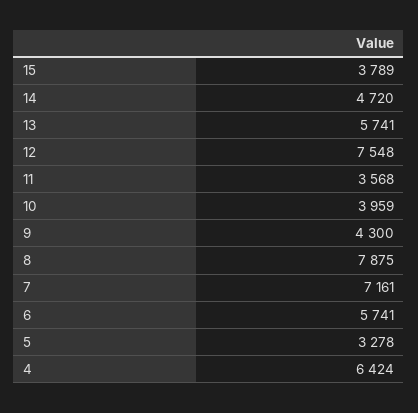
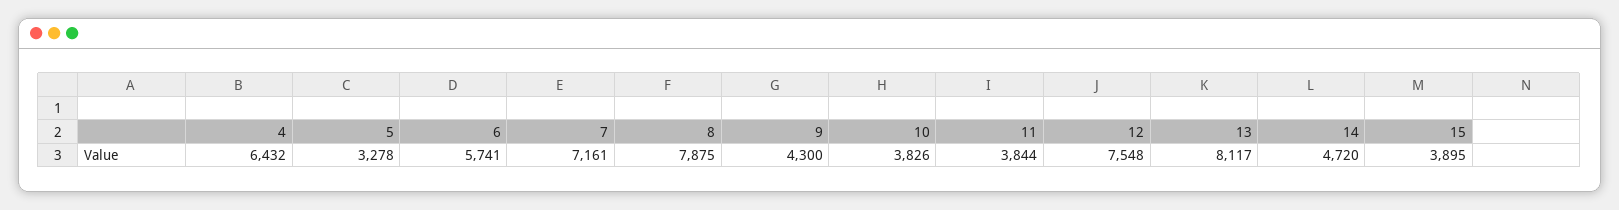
  {
-   "15": 3789,
+   "15": 3895,
    "14": 4720,
-   "13": 5741,
+   "13": 8117,
    "12": 7548,
-   "11": 3568,
+   "11": 3844,
-   "10": 3959,
+   "10": 3826,
    "9": 4300,
    "8": 7875,
    "7": 7161,
    "6": 5741,
    "5": 3278,
-   "4": 6424
+   "4": 6432
  }

